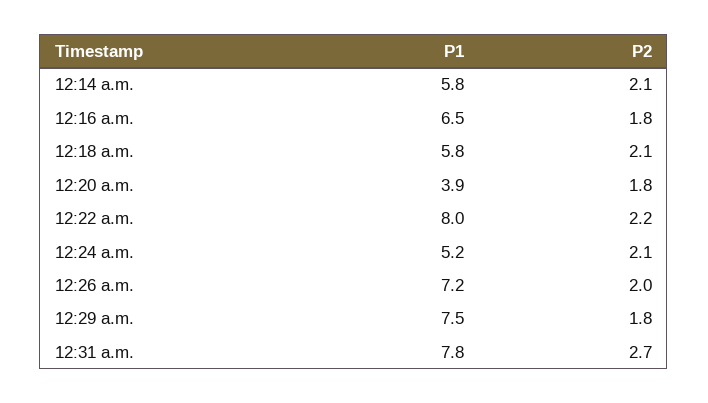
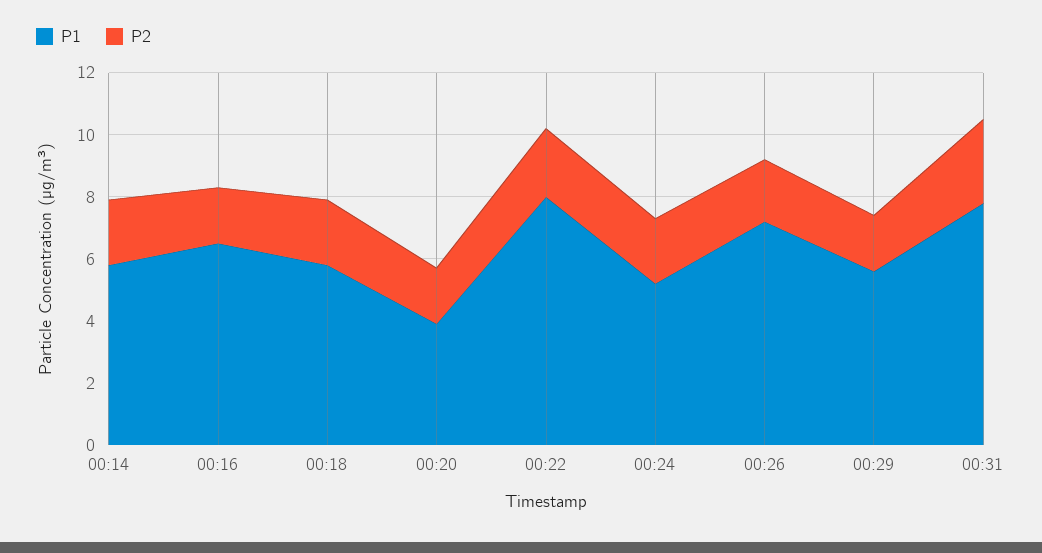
  {
    "P1": {
      "12:14 a.m.": 5.8,
      "12:16 a.m.": 6.5,
      "12:18 a.m.": 5.8,
      "12:20 a.m.": 3.9,
      "12:22 a.m.": 8,
      "12:24 a.m.": 5.2,
      "12:26 a.m.": 7.2,
-     "12:29 a.m.": 7.5,
+     "12:29 a.m.": 5.5,
      "12:31 a.m.": 7.8
    },
    "P2": {
      "12:14 a.m.": 2.1,
      "12:16 a.m.": 1.8,
      "12:18 a.m.": 2.1,
      "12:20 a.m.": 1.8,
      "12:22 a.m.": 2.2,
      "12:24 a.m.": 2.1,
      "12:26 a.m.": 2,
      "12:29 a.m.": 1.8,
      "12:31 a.m.": 2.7
    }
  }

